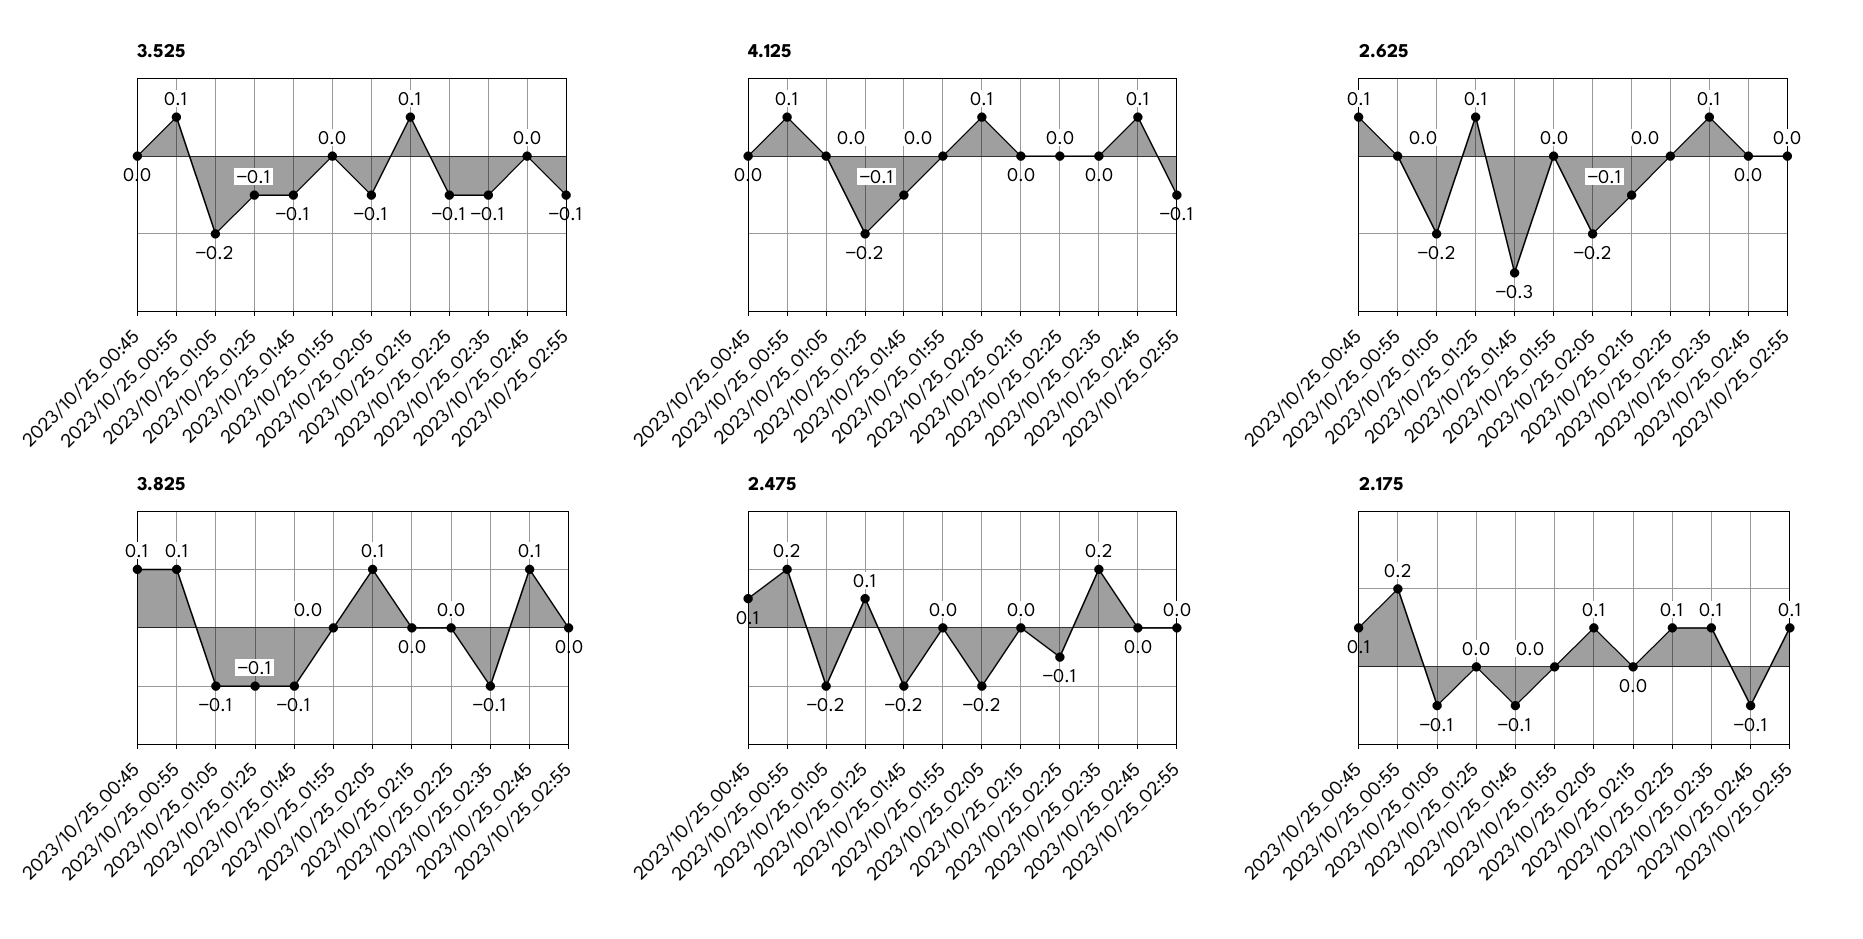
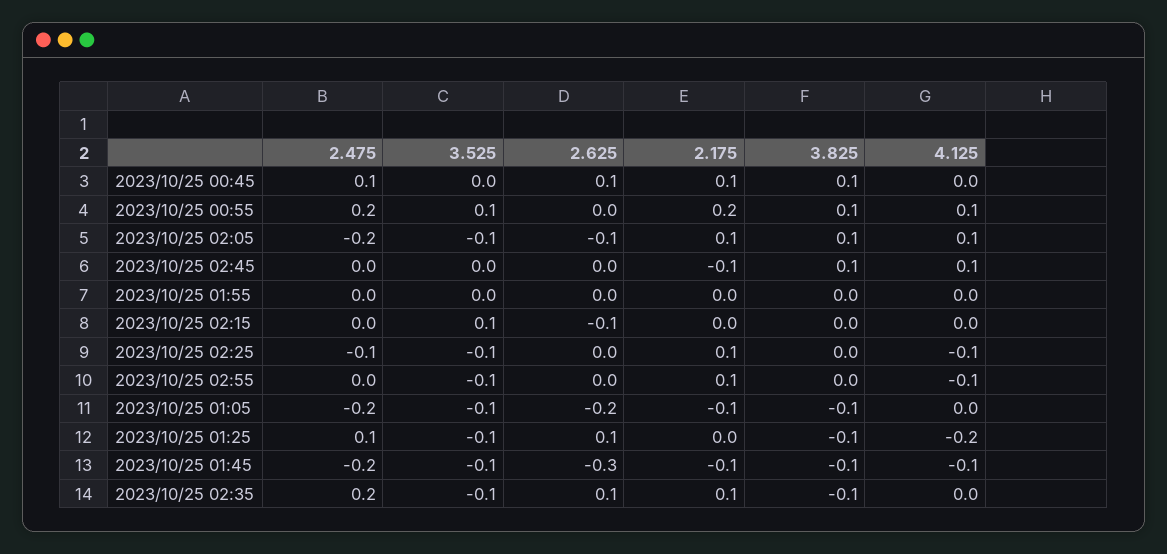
  {
    "3.525": {
      "2023/10/25_00:45": 0,
      "2023/10/25_00:55": 0.1,
-     "2023/10/25_01:05": -0.2,
+     "2023/10/25_01:05": -0.1,
      "2023/10/25_01:25": -0.1,
      "2023/10/25_01:45": -0.1,
      "2023/10/25_01:55": 0,
      "2023/10/25_02:05": -0.1,
      "2023/10/25_02:15": 0.1,
      "2023/10/25_02:25": -0.1,
      "2023/10/25_02:35": -0.1,
      "2023/10/25_02:45": 0,
      "2023/10/25_02:55": -0.1
    },
    "4.125": {
      "2023/10/25_00:45": 0,
      "2023/10/25_00:55": 0.1,
      "2023/10/25_01:05": 0,
      "2023/10/25_01:25": -0.2,
      "2023/10/25_01:45": -0.1,
      "2023/10/25_01:55": 0,
      "2023/10/25_02:05": 0.1,
      "2023/10/25_02:15": 0,
-     "2023/10/25_02:25": 0,
+     "2023/10/25_02:25": -0.1,
      "2023/10/25_02:35": 0,
      "2023/10/25_02:45": 0.1,
      "2023/10/25_02:55": -0.1
    },
    "2.625": {
      "2023/10/25_00:45": 0.1,
      "2023/10/25_00:55": 0,
      "2023/10/25_01:05": -0.2,
      "2023/10/25_01:25": 0.1,
      "2023/10/25_01:45": -0.3,
      "2023/10/25_01:55": 0,
-     "2023/10/25_02:05": -0.2,
+     "2023/10/25_02:05": -0.1,
      "2023/10/25_02:15": -0.1,
      "2023/10/25_02:25": 0,
      "2023/10/25_02:35": 0.1,
      "2023/10/25_02:45": 0,
      "2023/10/25_02:55": 0
    },
    "3.825": {
      "2023/10/25_00:45": 0.1,
      "2023/10/25_00:55": 0.1,
      "2023/10/25_01:05": -0.1,
      "2023/10/25_01:25": -0.1,
      "2023/10/25_01:45": -0.1,
      "2023/10/25_01:55": 0,
      "2023/10/25_02:05": 0.1,
      "2023/10/25_02:15": 0,
      "2023/10/25_02:25": 0,
      "2023/10/25_02:35": -0.1,
      "2023/10/25_02:45": 0.1,
      "2023/10/25_02:55": 0
    },
    "2.475": {
      "2023/10/25_00:45": 0.1,
      "2023/10/25_00:55": 0.2,
      "2023/10/25_01:05": -0.2,
      "2023/10/25_01:25": 0.1,
      "2023/10/25_01:45": -0.2,
      "2023/10/25_01:55": 0,
      "2023/10/25_02:05": -0.2,
      "2023/10/25_02:15": 0,
      "2023/10/25_02:25": -0.1,
      "2023/10/25_02:35": 0.2,
      "2023/10/25_02:45": 0,
      "2023/10/25_02:55": 0
    },
    "2.175": {
      "2023/10/25_00:45": 0.1,
      "2023/10/25_00:55": 0.2,
      "2023/10/25_01:05": -0.1,
      "2023/10/25_01:25": 0,
      "2023/10/25_01:45": -0.1,
      "2023/10/25_01:55": 0,
      "2023/10/25_02:05": 0.1,
      "2023/10/25_02:15": 0,
      "2023/10/25_02:25": 0.1,
      "2023/10/25_02:35": 0.1,
      "2023/10/25_02:45": -0.1,
      "2023/10/25_02:55": 0.1
    }
  }

